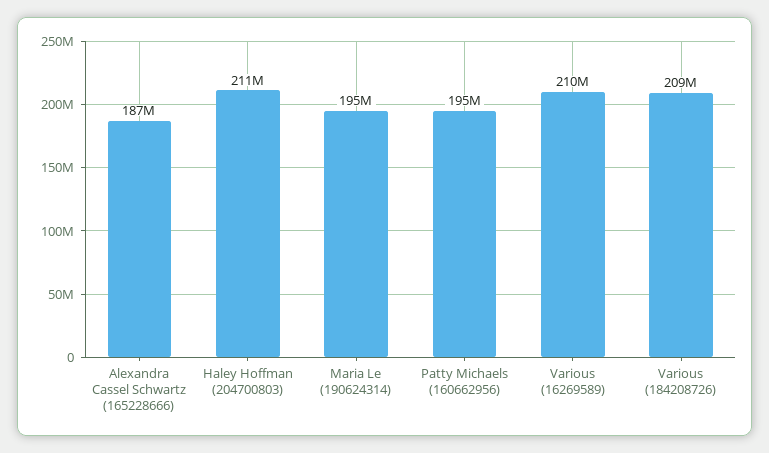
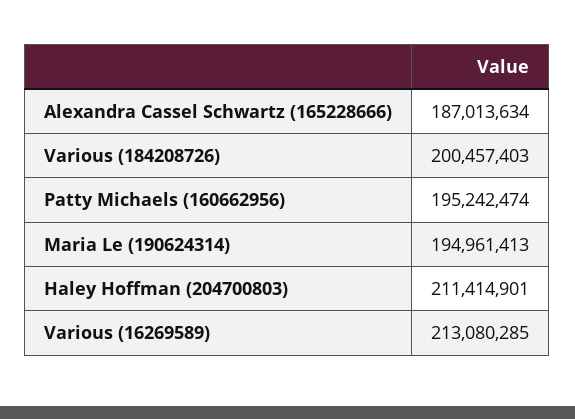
  {
    "Alexandra Cassel Schwartz (165228666)": 187013634,
    "Haley Hoffman (204700803)": 211414901,
    "Maria Le (190624314)": 194961413,
    "Patty Michaels (160662956)": 195242474,
-   "Various (16269589)": 210000000,
+   "Various (16269589)": 213080285,
-   "Various (184208726)": 209000000
+   "Various (184208726)": 200457403
  }

